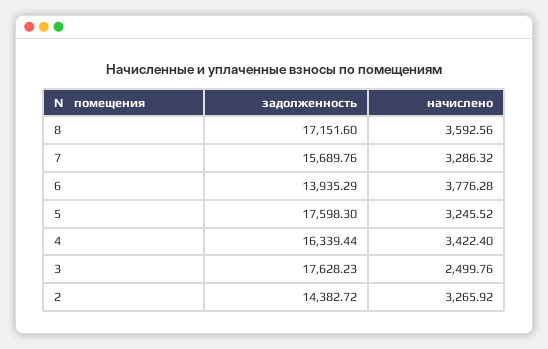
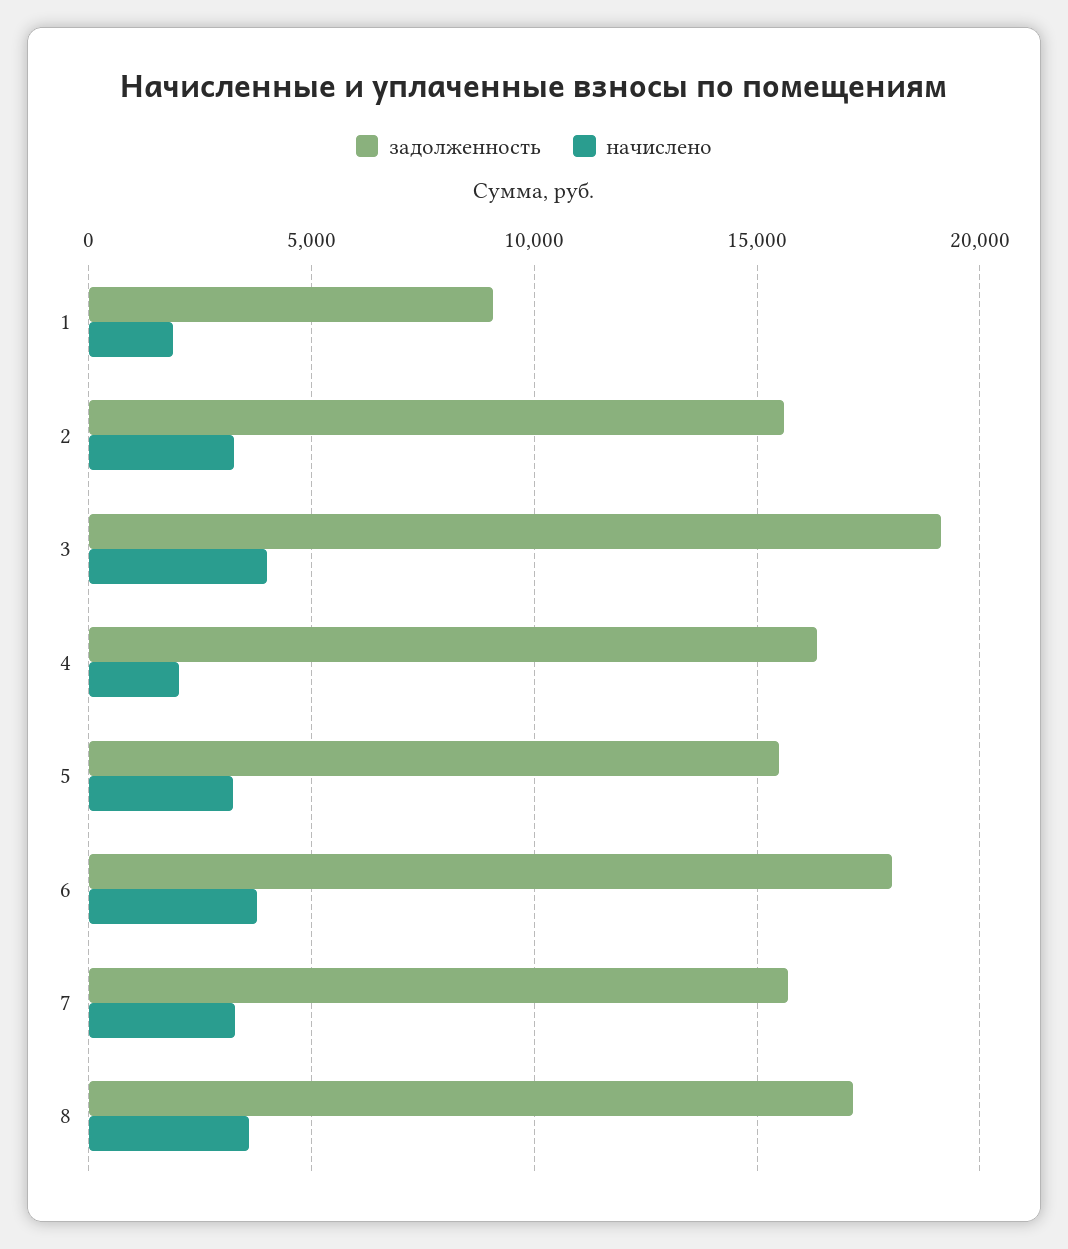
  {
    "задолженность": {
      "8": 17151.6,
      "7": 15689.76,
-     "6": 13935.29,
+     "6": 18000,
-     "5": 17598.3,
+     "5": 15500,
      "4": 16339.44,
-     "3": 17628.23,
+     "3": 19000,
-     "2": 14382.72
+     "2": 15500,
+     "1": 9000
    },
    "начислено": {
      "8": 3592.56,
      "7": 3286.32,
      "6": 3776.28,
      "5": 3245.52,
-     "4": 3422.4,
+     "4": 2000,
-     "3": 2499.76,
+     "3": 4000,
-     "2": 3265.92
+     "2": 3265.92,
+     "1": 2000
    }
  }

